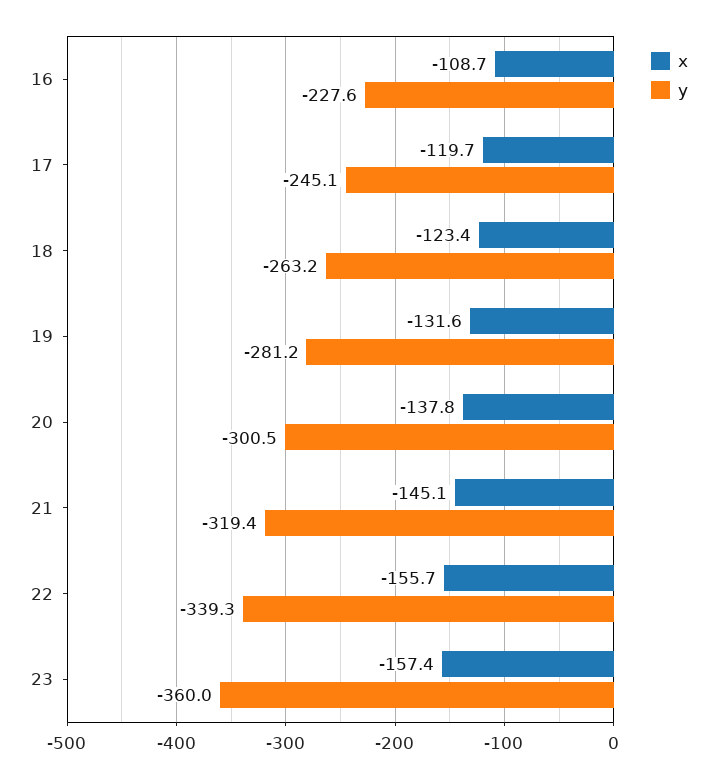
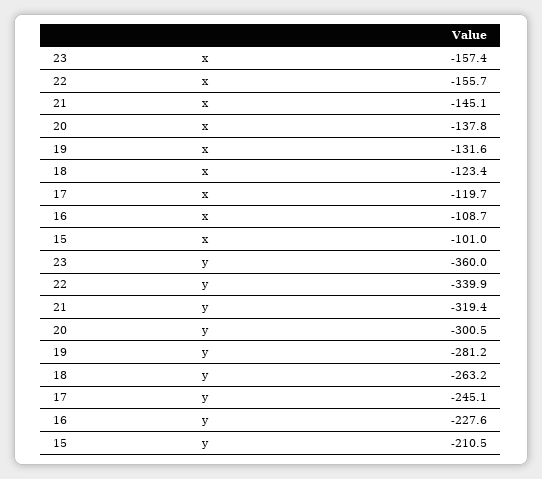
  {
    "x": {
      "16": -108.7,
      "17": -119.7,
      "18": -123.4,
      "19": -131.6,
      "20": -137.8,
      "21": -145.1,
      "22": -155.7,
-     "23": -157.4
+     "23": -157.4,
+     "15": -101
    },
    "y": {
      "16": -227.6,
      "17": -245.1,
      "18": -263.2,
      "19": -281.2,
      "20": -300.5,
      "21": -319.4,
-     "22": -339.3,
+     "22": -339.9,
-     "23": -360
+     "23": -360,
+     "15": -210.5
    }
  }

